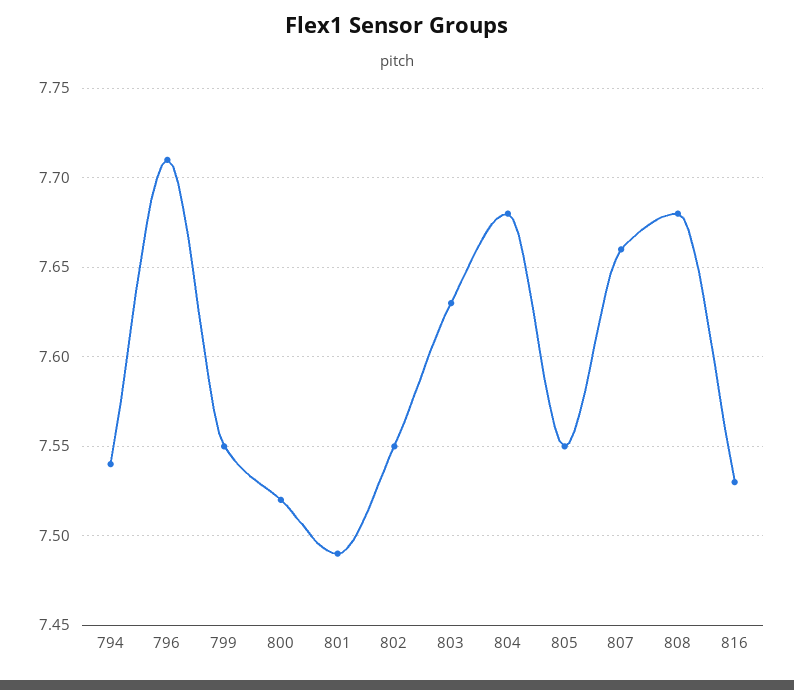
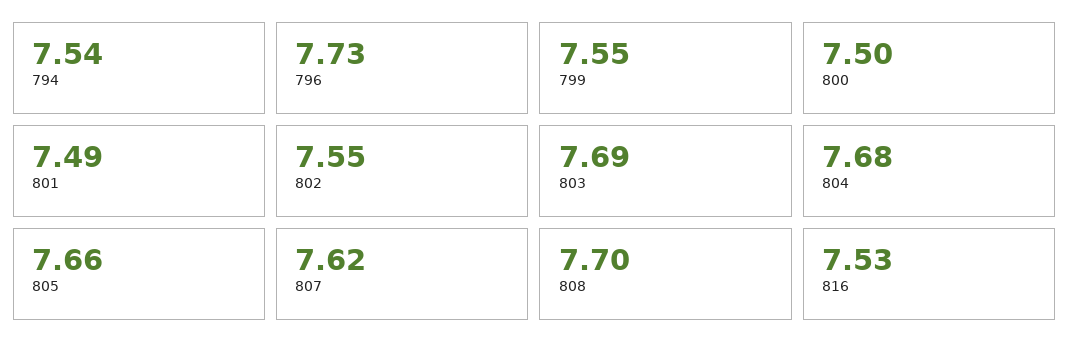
  {
    "794": 7.54,
-   "796": 7.71,
+   "796": 7.73,
    "799": 7.55,
-   "800": 7.52,
+   "800": 7.5,
    "801": 7.49,
    "802": 7.55,
-   "803": 7.63,
+   "803": 7.69,
    "804": 7.68,
-   "805": 7.55,
+   "805": 7.66,
-   "807": 7.66,
+   "807": 7.62,
-   "808": 7.68,
+   "808": 7.7,
    "816": 7.53
  }

